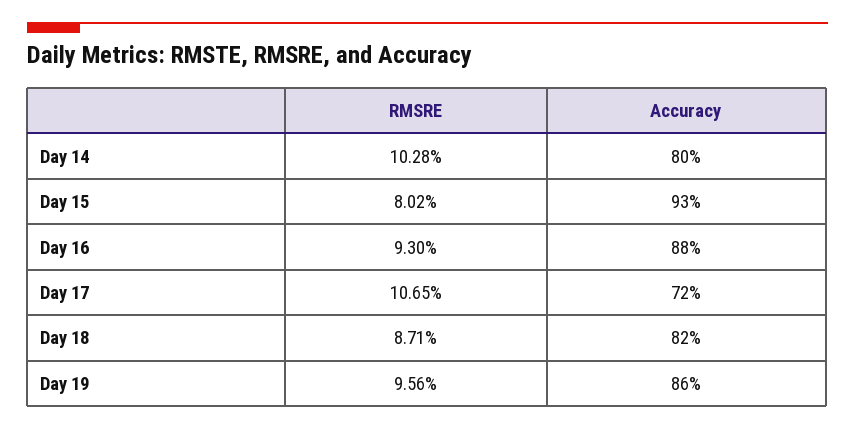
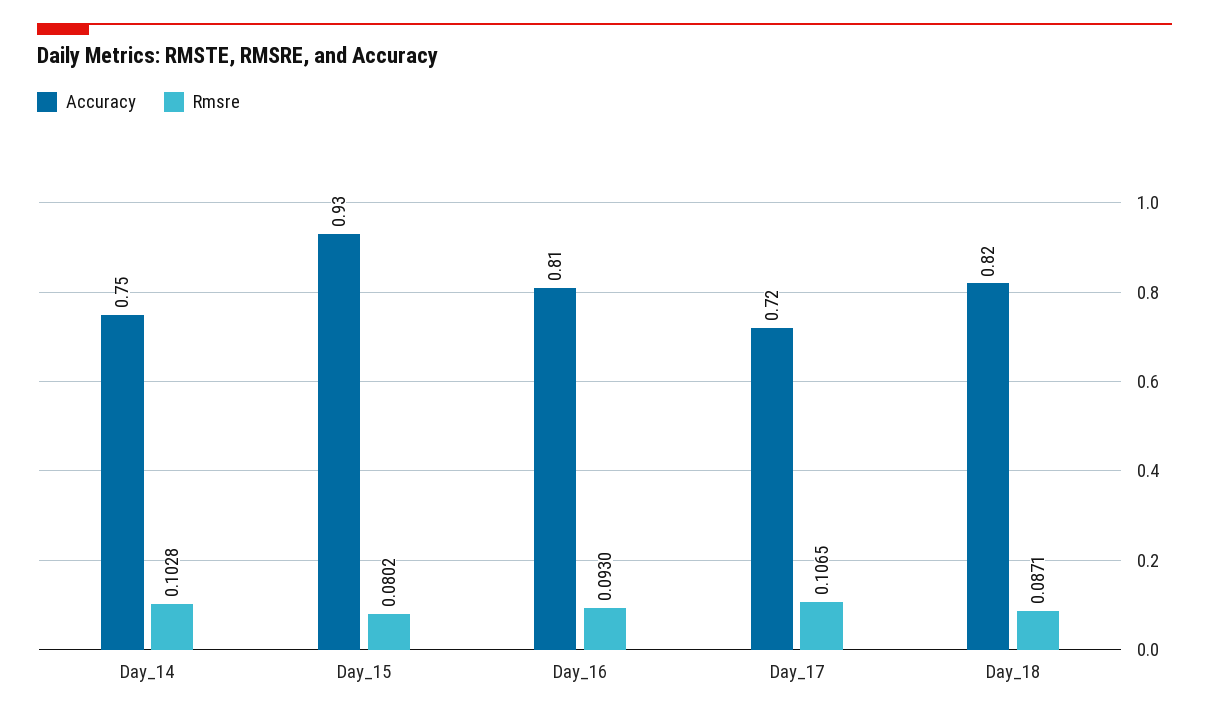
  {
    "RMSRE": {
      "Day 14": 0.1028,
      "Day 15": 0.0802,
      "Day 16": 0.093,
      "Day 17": 0.1065,
-     "Day 18": 0.0871,
+     "Day 18": 0.0871
-     "Day 19": 0.0956
    },
    "Accuracy": {
-     "Day 14": 0.8,
+     "Day 14": 0.75,
      "Day 15": 0.93,
-     "Day 16": 0.88,
+     "Day 16": 0.81,
      "Day 17": 0.72,
-     "Day 18": 0.82,
+     "Day 18": 0.82
-     "Day 19": 0.86
    }
  }

